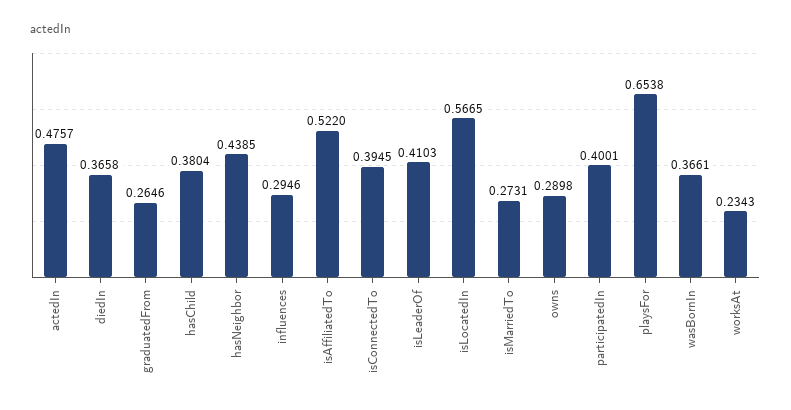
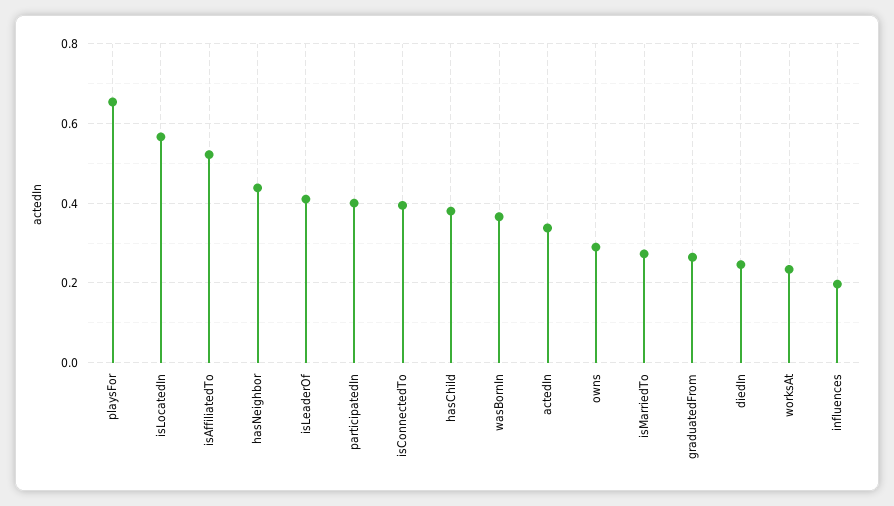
  {
-   "actedIn": 0.4757,
+   "actedIn": 0.34,
-   "diedIn": 0.3658,
+   "diedIn": 0.24,
    "graduatedFrom": 0.2646,
    "hasChild": 0.3804,
    "hasNeighbor": 0.4385,
-   "influences": 0.2946,
+   "influences": 0.2,
    "isAffiliatedTo": 0.522,
    "isConnectedTo": 0.3945,
    "isLeaderOf": 0.4103,
    "isLocatedIn": 0.5665,
    "isMarriedTo": 0.2731,
    "owns": 0.2898,
    "participatedIn": 0.4001,
    "playsFor": 0.6538,
    "wasBornIn": 0.3661,
    "worksAt": 0.2343
  }

